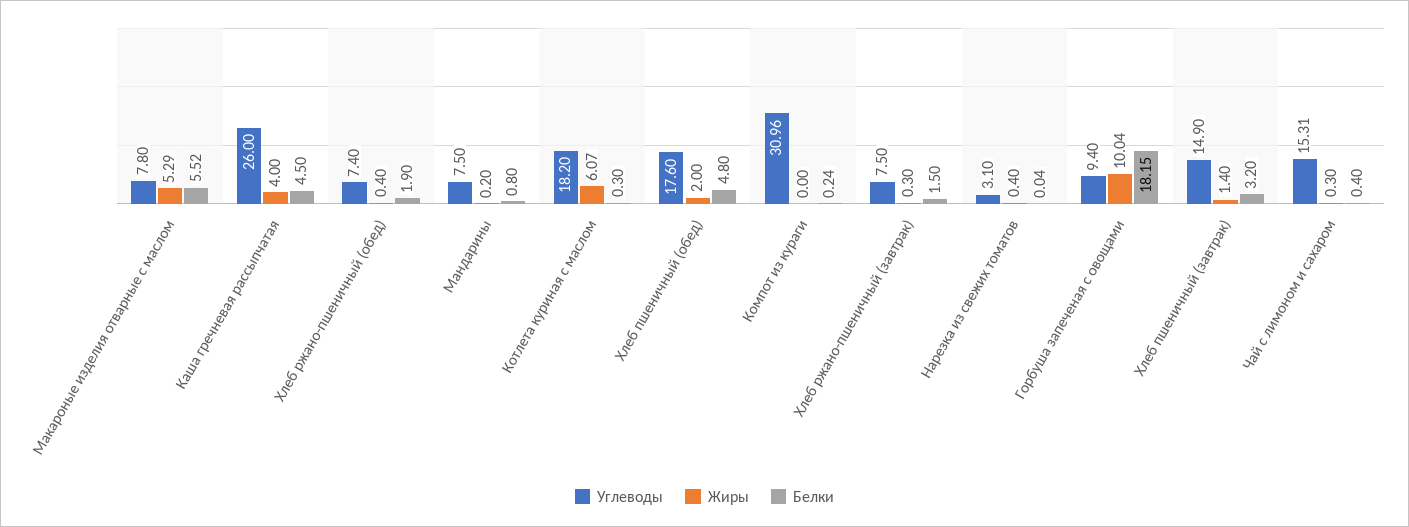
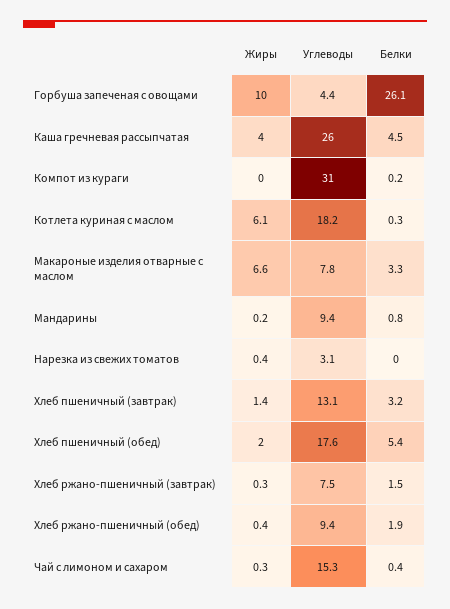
  {
    "Углеводы": {
      "Макароные изделия отварные с маслом": 7.8,
      "Каша гречневая рассыпчатая": 26,
-     "Хлеб ржано-пшеничный (обед)": 7.4,
+     "Хлеб ржано-пшеничный (обед)": 9.4,
-     "Мандарины": 7.5,
+     "Мандарины": 9.4,
      "Котлета куриная с маслом": 18.2,
      "Хлеб пшеничный (обед)": 17.6,
      "Компот из кураги": 30.96,
      "Хлеб ржано-пшеничный (завтрак)": 7.5,
      "Нарезка из свежих томатов": 3.1,
-     "Горбуша запеченая с овощами": 9.4,
+     "Горбуша запеченая с овощами": 4.4,
-     "Хлеб пшеничный (завтрак)": 14.9,
+     "Хлеб пшеничный (завтрак)": 13.1,
      "Чай с лимоном и сахаром": 15.31
    },
    "Жиры": {
-     "Макароные изделия отварные с маслом": 5.29,
+     "Макароные изделия отварные с маслом": 6.6,
      "Каша гречневая рассыпчатая": 4,
      "Хлеб ржано-пшеничный (обед)": 0.4,
      "Мандарины": 0.2,
      "Котлета куриная с маслом": 6.07,
      "Хлеб пшеничный (обед)": 2,
      "Компот из кураги": 0,
      "Хлеб ржано-пшеничный (завтрак)": 0.3,
      "Нарезка из свежих томатов": 0.4,
      "Горбуша запеченая с овощами": 10.04,
      "Хлеб пшеничный (завтрак)": 1.4,
      "Чай с лимоном и сахаром": 0.3
    },
    "Белки": {
-     "Макароные изделия отварные с маслом": 5.52,
+     "Макароные изделия отварные с маслом": 3.3,
      "Каша гречневая рассыпчатая": 4.5,
      "Хлеб ржано-пшеничный (обед)": 1.9,
      "Мандарины": 0.8,
      "Котлета куриная с маслом": 0.3,
-     "Хлеб пшеничный (обед)": 4.8,
+     "Хлеб пшеничный (обед)": 5.4,
      "Компот из кураги": 0.24,
      "Хлеб ржано-пшеничный (завтрак)": 1.5,
      "Нарезка из свежих томатов": 0.04,
-     "Горбуша запеченая с овощами": 18.15,
+     "Горбуша запеченая с овощами": 26.1,
      "Хлеб пшеничный (завтрак)": 3.2,
      "Чай с лимоном и сахаром": 0.4
    }
  }

